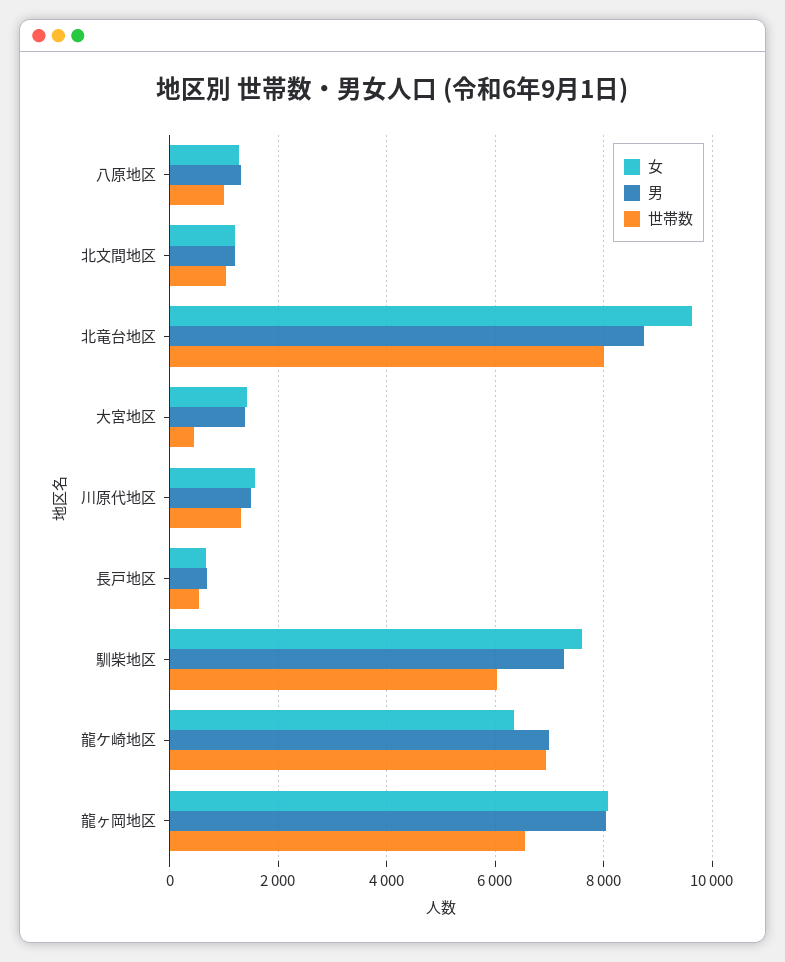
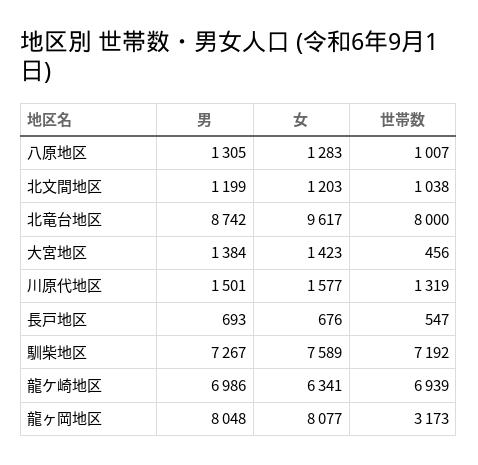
  {
    "女": {
      "八原地区": 1283,
      "北文間地区": 1203,
      "北竜台地区": 9617,
      "大宮地区": 1423,
      "川原代地区": 1577,
      "長戸地区": 676,
      "馴柴地区": 7589,
      "龍ケ崎地区": 6341,
      "龍ヶ岡地区": 8077
    },
    "男": {
      "八原地区": 1305,
      "北文間地区": 1199,
      "北竜台地区": 8742,
      "大宮地区": 1384,
      "川原代地区": 1501,
      "長戸地区": 693,
      "馴柴地区": 7267,
      "龍ケ崎地区": 6986,
      "龍ヶ岡地区": 8048
    },
    "世帯数": {
      "八原地区": 1007,
      "北文間地区": 1038,
      "北竜台地区": 8000,
      "大宮地区": 456,
      "川原代地区": 1319,
      "長戸地区": 547,
-     "馴柴地区": 6000,
+     "馴柴地区": 7192,
      "龍ケ崎地区": 6939,
-     "龍ヶ岡地区": 6600
+     "龍ヶ岡地区": 3173
    }
  }

